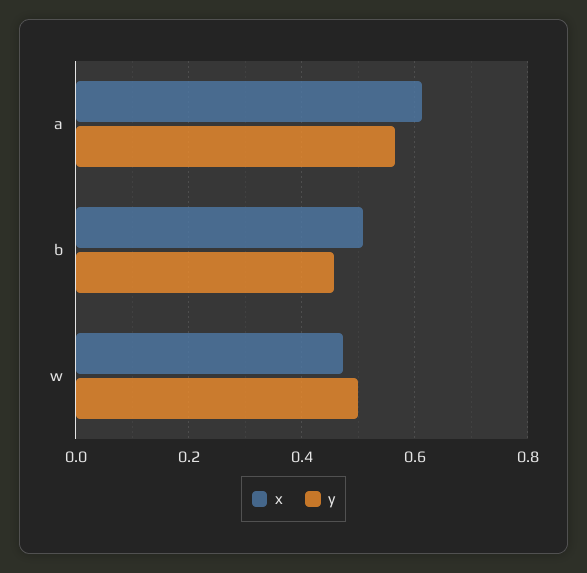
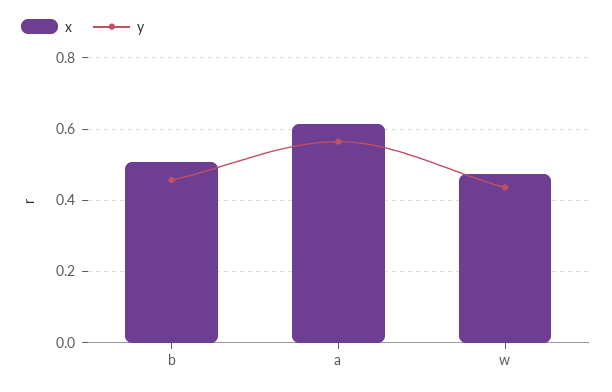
  {
    "x": {
      "a": 0.62,
      "b": 0.5,
      "w": 0.48
    },
    "y": {
      "a": 0.56,
      "b": 0.46,
-     "w": 0.5
+     "w": 0.44
    }
  }

